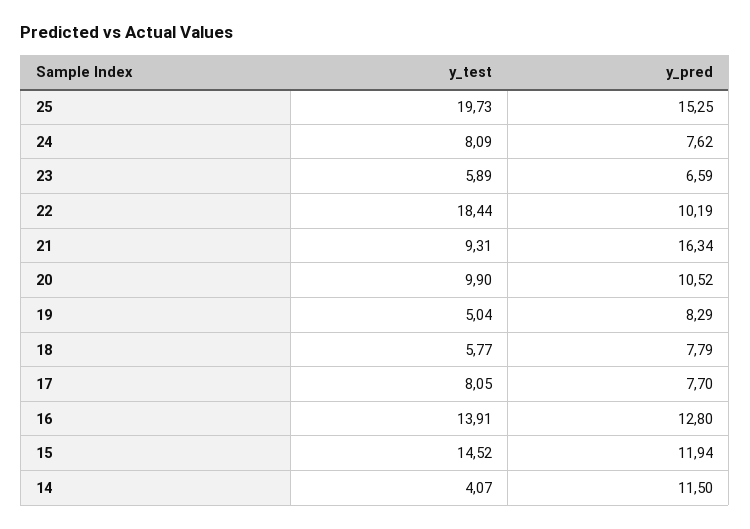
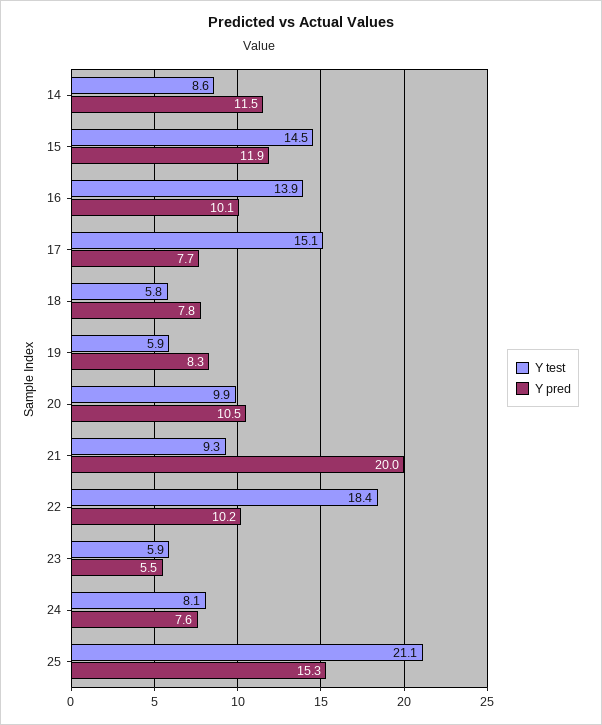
  {
    "y_test": {
-     "25": 19.73,
+     "25": 21.1,
      "24": 8.09,
      "23": 5.89,
      "22": 18.44,
      "21": 9.31,
      "20": 9.9,
-     "19": 5.04,
+     "19": 5.9,
      "18": 5.77,
-     "17": 8.05,
+     "17": 15.1,
      "16": 13.91,
      "15": 14.52,
-     "14": 4.07
+     "14": 8.6
    },
    "y_pred": {
      "25": 15.25,
      "24": 7.62,
-     "23": 6.59,
+     "23": 5.5,
      "22": 10.19,
-     "21": 16.34,
+     "21": 20,
      "20": 10.52,
      "19": 8.29,
      "18": 7.79,
      "17": 7.7,
-     "16": 12.8,
+     "16": 10.1,
      "15": 11.94,
      "14": 11.5
    }
  }

